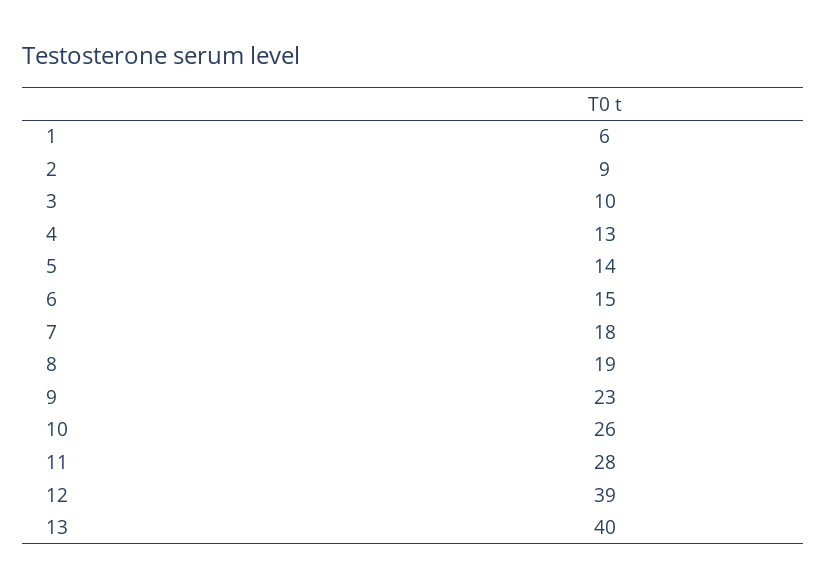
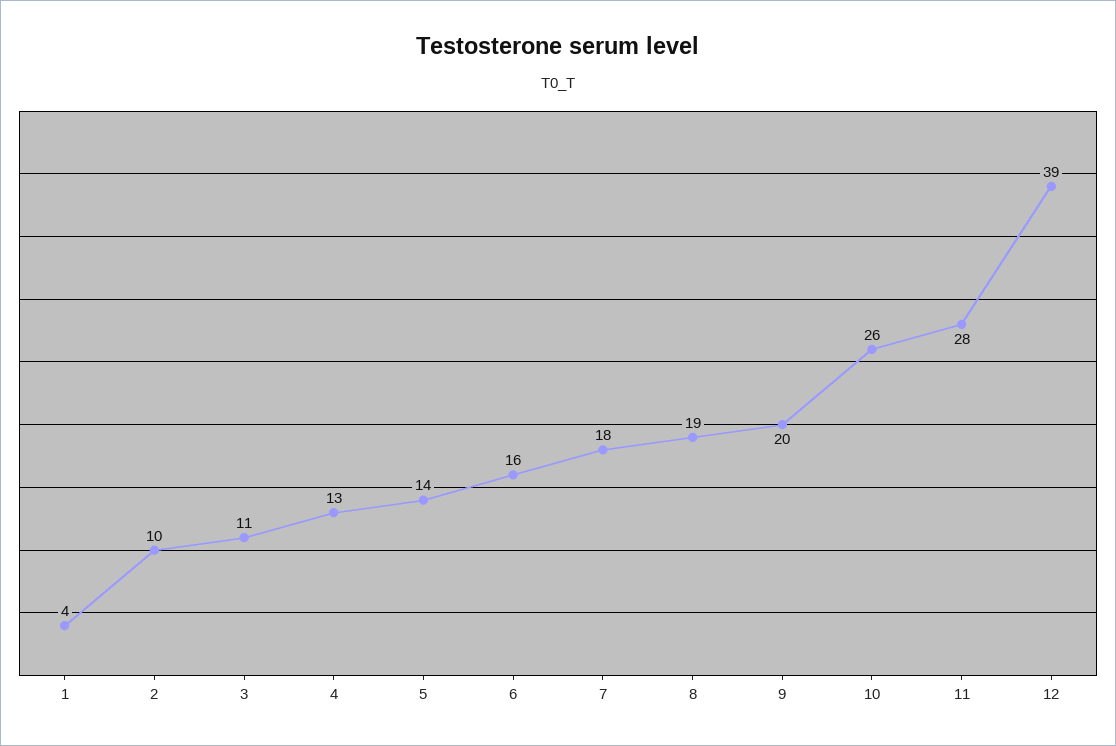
  {
-   "1": 6,
+   "1": 4,
-   "2": 9,
+   "2": 10,
-   "3": 10,
+   "3": 11,
    "4": 13,
    "5": 14,
-   "6": 15,
+   "6": 16,
    "7": 18,
    "8": 19,
-   "9": 23,
+   "9": 20,
    "10": 26,
    "11": 28,
-   "12": 39,
+   "12": 39
-   "13": 40
  }

